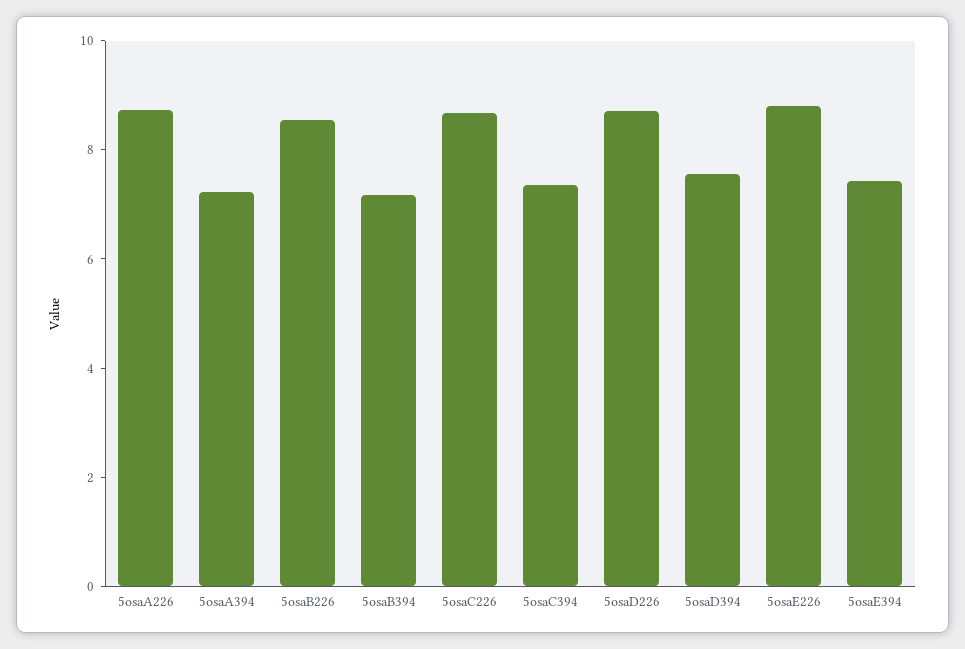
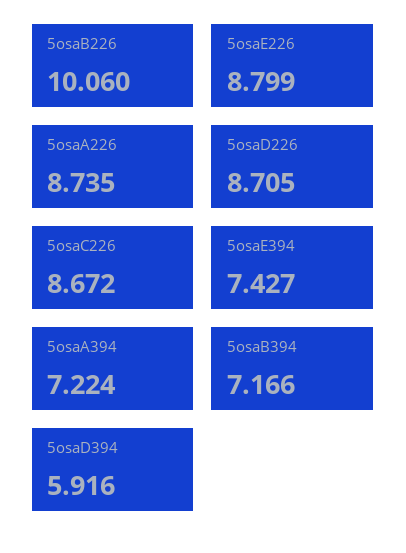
  {
    "5osaA226": 8.735,
    "5osaA394": 7.224,
-   "5osaB226": 8.5,
+   "5osaB226": 10.06,
    "5osaB394": 7.166,
    "5osaC226": 8.672,
-   "5osaC394": 7.5,
    "5osaD226": 8.705,
-   "5osaD394": 7.5,
+   "5osaD394": 5.916,
    "5osaE226": 8.799,
    "5osaE394": 7.427
  }

